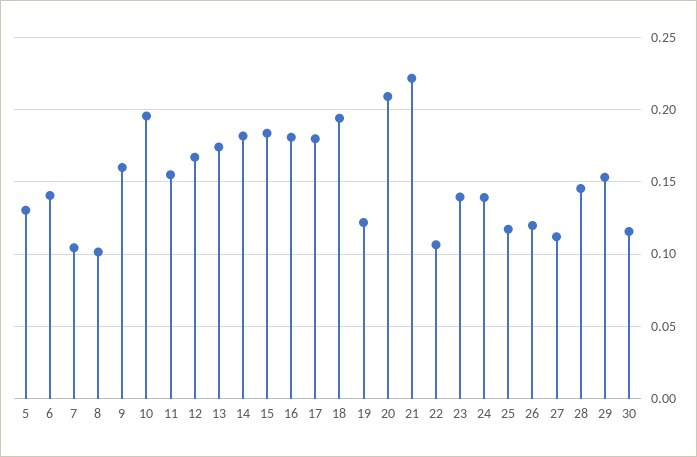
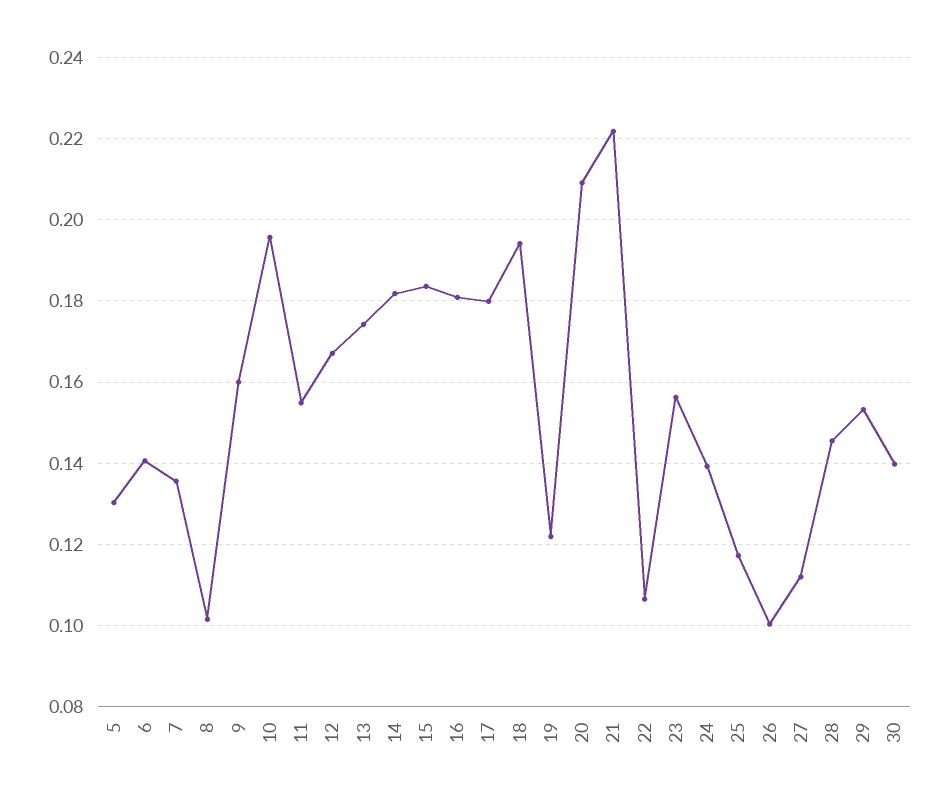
  {
    "5": 0.13,
    "6": 0.14,
-   "7": 0.105,
+   "7": 0.136,
    "8": 0.102,
    "9": 0.16,
    "10": 0.196,
    "11": 0.154,
    "12": 0.168,
    "13": 0.174,
    "14": 0.182,
    "15": 0.184,
    "16": 0.18,
    "17": 0.18,
    "18": 0.194,
    "19": 0.122,
    "20": 0.21,
    "21": 0.222,
    "22": 0.106,
-   "23": 0.14,
+   "23": 0.156,
    "24": 0.14,
    "25": 0.118,
-   "26": 0.12,
+   "26": 0.1,
    "27": 0.112,
    "28": 0.146,
    "29": 0.154,
-   "30": 0.115
+   "30": 0.14
  }

